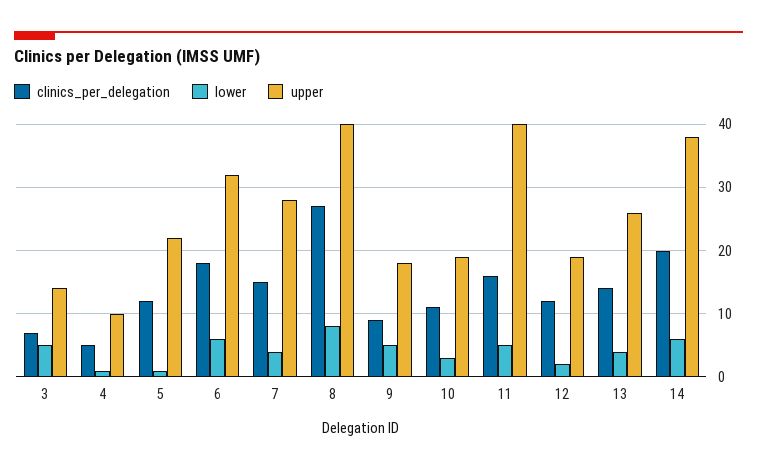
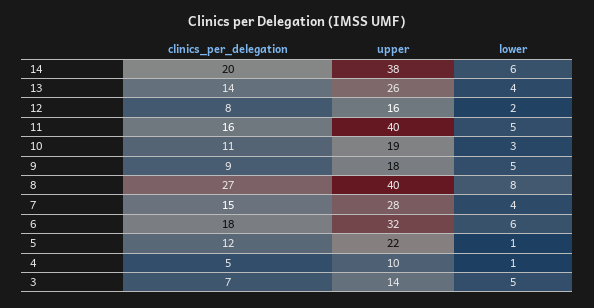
  {
    "clinics_per_delegation": {
      "3": 7,
      "4": 5,
      "5": 12,
      "6": 18,
      "7": 15,
      "8": 27,
      "9": 9,
      "10": 11,
      "11": 16,
-     "12": 12,
+     "12": 8,
      "13": 14,
      "14": 20
    },
    "lower": {
      "3": 5,
      "4": 1,
      "5": 1,
      "6": 6,
      "7": 4,
      "8": 8,
      "9": 5,
      "10": 3,
      "11": 5,
      "12": 2,
      "13": 4,
      "14": 6
    },
    "upper": {
      "3": 14,
      "4": 10,
      "5": 22,
      "6": 32,
      "7": 28,
      "8": 40,
      "9": 18,
      "10": 19,
      "11": 40,
-     "12": 19,
+     "12": 16,
      "13": 26,
      "14": 38
    }
  }

